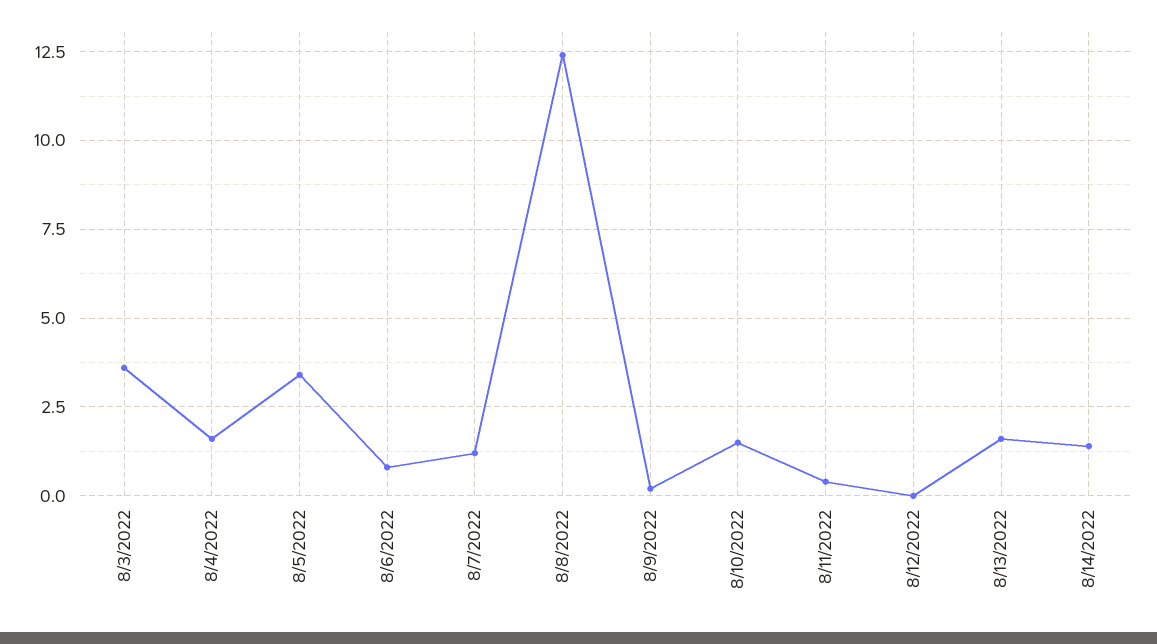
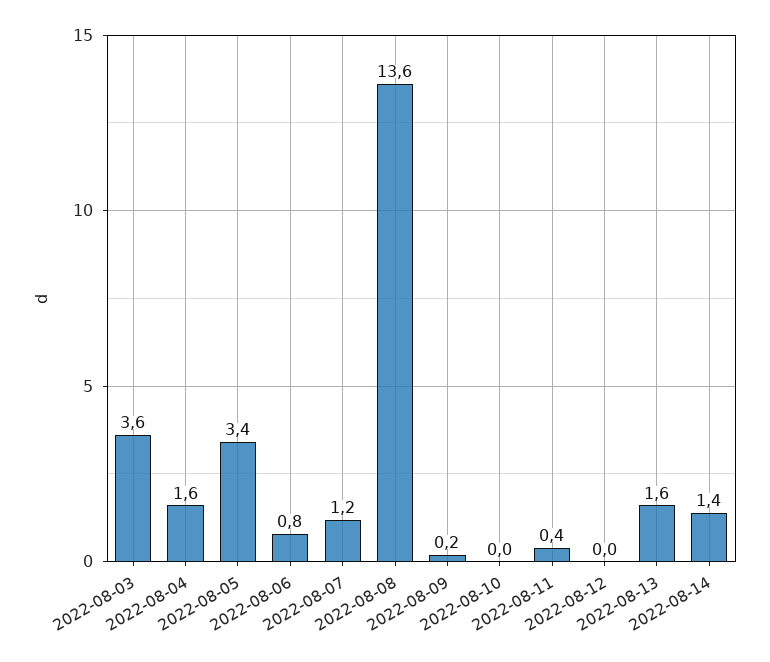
  {
    "8/3/2022": 3.6,
    "8/4/2022": 1.6,
    "8/5/2022": 3.4,
    "8/6/2022": 0.8,
    "8/7/2022": 1.2,
-   "8/8/2022": 12.5,
+   "8/8/2022": 13.6,
    "8/9/2022": 0.2,
-   "8/10/2022": 1.5,
+   "8/10/2022": 0,
    "8/11/2022": 0.4,
    "8/12/2022": 0,
    "8/13/2022": 1.6,
    "8/14/2022": 1.4
  }

